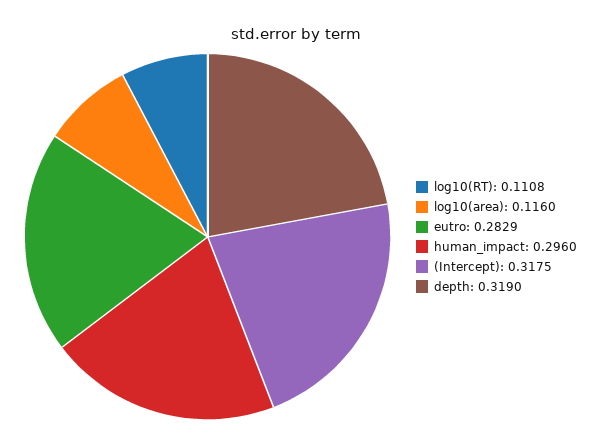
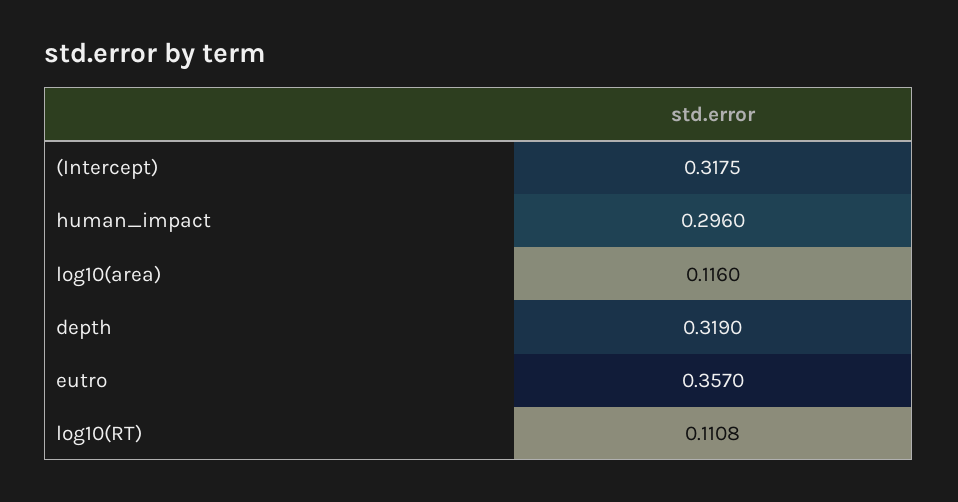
  {
    "log10(RT)": 0.1108,
    "log10(area)": 0.116,
-   "eutro": 0.2829,
+   "eutro": 0.357,
    "human_impact": 0.296,
    "(Intercept)": 0.3175,
    "depth": 0.319
  }

